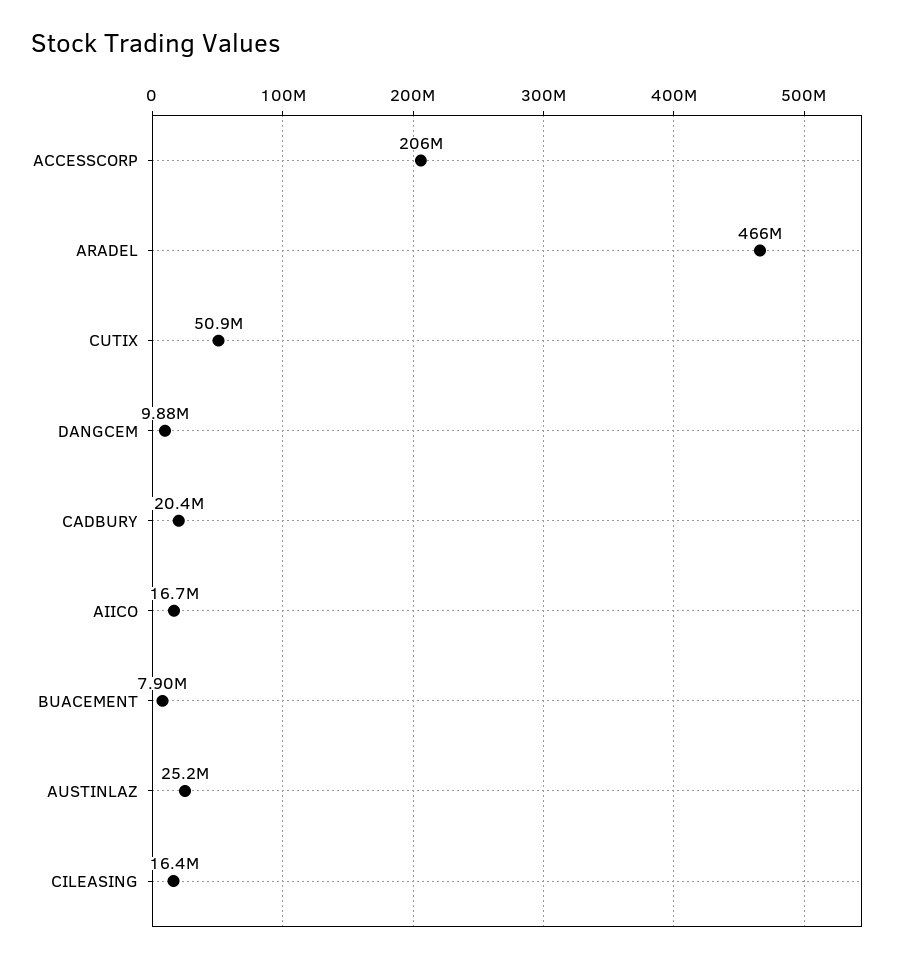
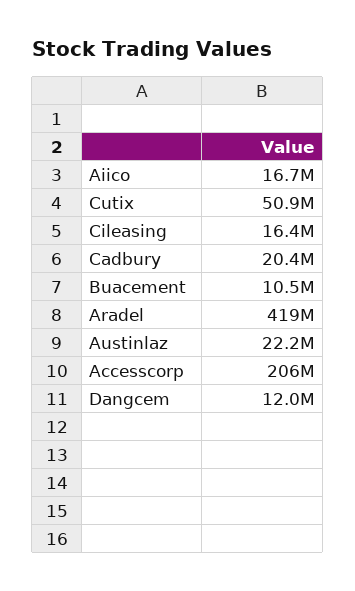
  {
    "ACCESSCORP": 206000000,
-   "ARADEL": 466000000,
+   "ARADEL": 419000000,
    "CUTIX": 50900000,
-   "DANGCEM": 9880000,
+   "DANGCEM": 12000000,
    "CADBURY": 20400000,
    "AIICO": 16700000,
-   "BUACEMENT": 7900000,
+   "BUACEMENT": 10500000,
-   "AUSTINLAZ": 25200000,
+   "AUSTINLAZ": 22200000,
    "CILEASING": 16400000
  }

